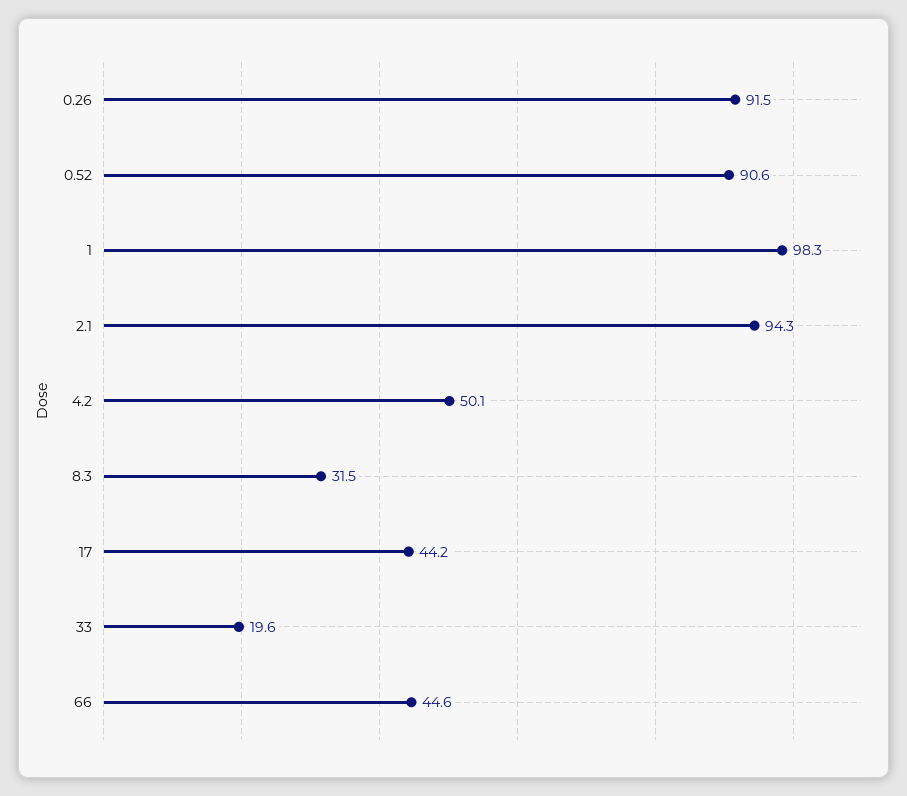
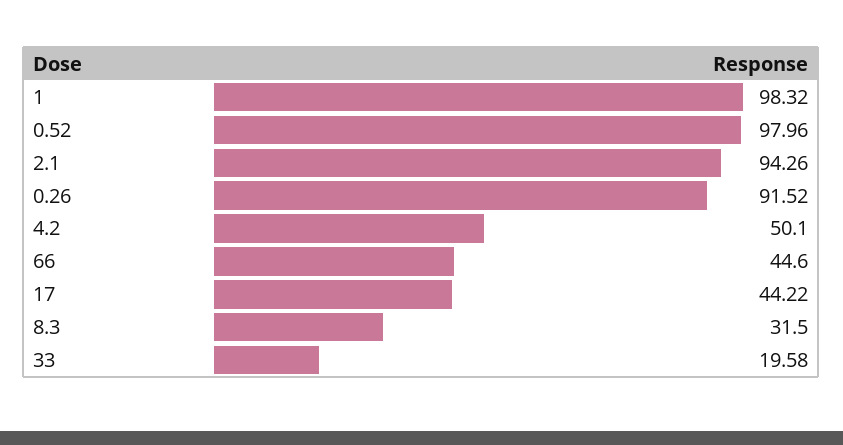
  {
    "0.26": 91.52,
-   "0.52": 90.6,
+   "0.52": 97.96,
    "1": 98.32,
    "2.1": 94.26,
    "4.2": 50.1,
    "8.3": 31.5,
    "17": 44.22,
    "33": 19.58,
    "66": 44.6
  }

